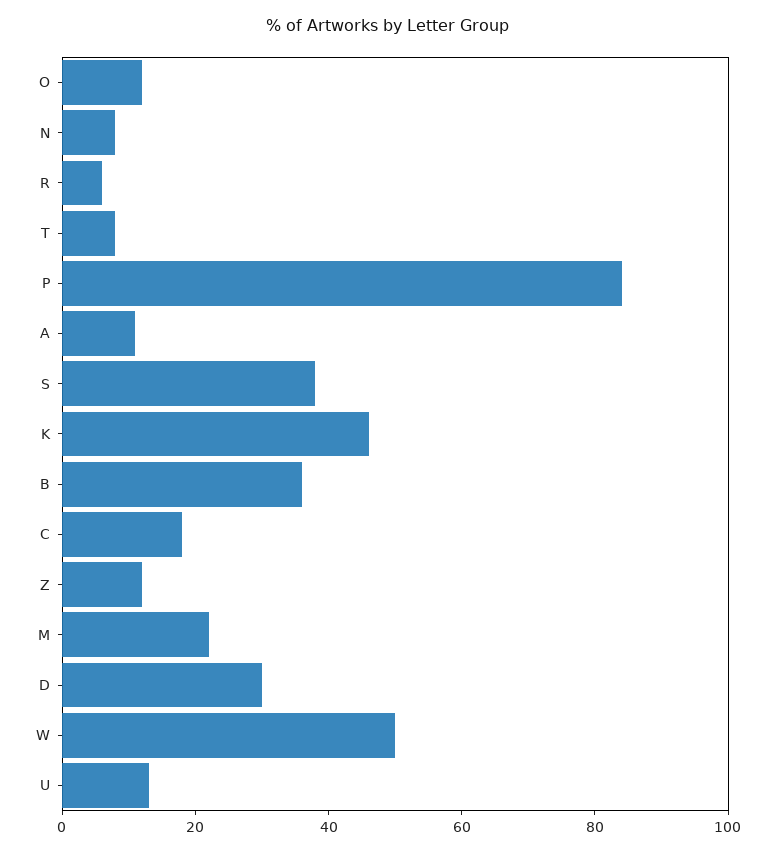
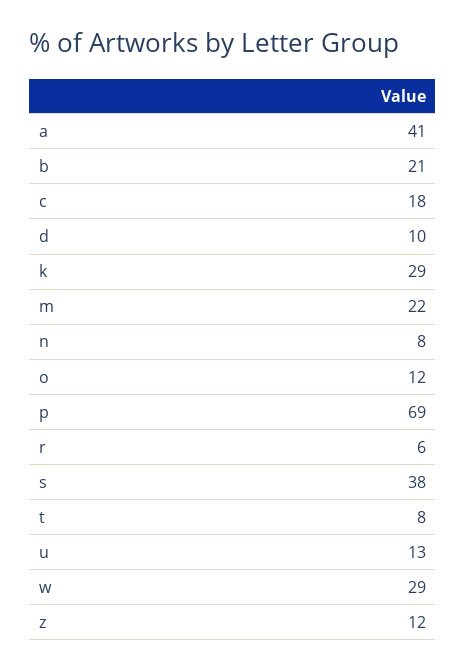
  {
    "O": 12,
    "N": 8,
    "R": 6,
    "T": 8,
-   "P": 85,
+   "P": 69,
-   "A": 10,
+   "A": 41,
    "S": 38,
-   "K": 45,
+   "K": 29,
-   "B": 35,
+   "B": 21,
    "C": 18,
    "Z": 12,
    "M": 22,
-   "D": 30,
+   "D": 10,
-   "W": 50,
+   "W": 29,
    "U": 13
  }

